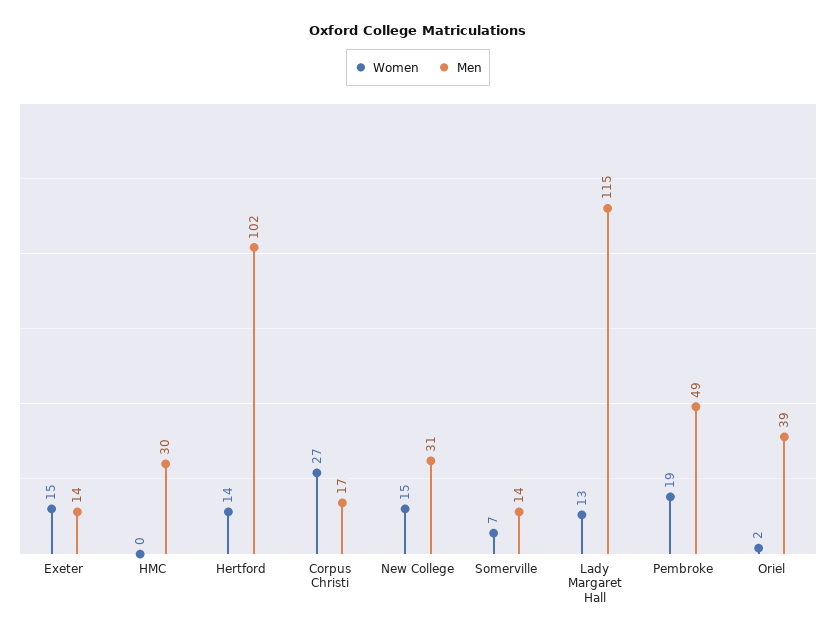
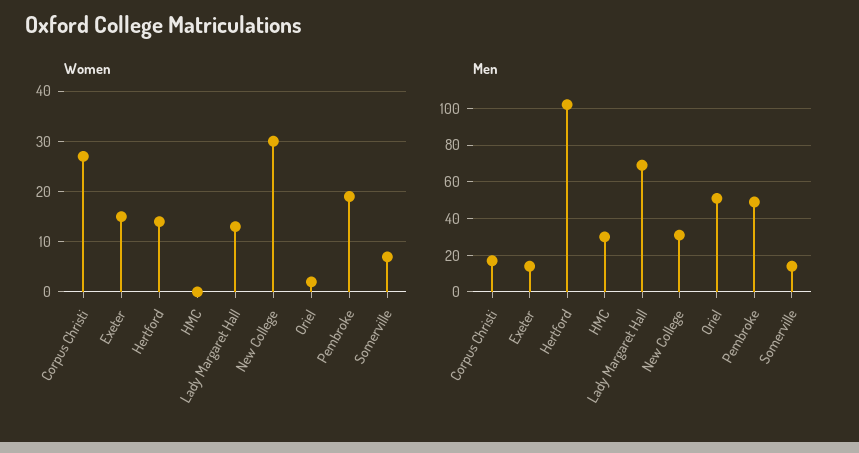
  {
    "Women": {
      "Exeter": 15,
      "HMC": 0,
      "Hertford": 14,
      "Corpus Christi": 27,
-     "New College": 15,
+     "New College": 30,
      "Somerville": 7,
      "Lady Margaret Hall": 13,
      "Pembroke": 19,
      "Oriel": 2
    },
    "Men": {
      "Exeter": 14,
      "HMC": 30,
      "Hertford": 102,
      "Corpus Christi": 17,
      "New College": 31,
      "Somerville": 14,
-     "Lady Margaret Hall": 115,
+     "Lady Margaret Hall": 70,
      "Pembroke": 49,
-     "Oriel": 39
+     "Oriel": 50
    }
  }

